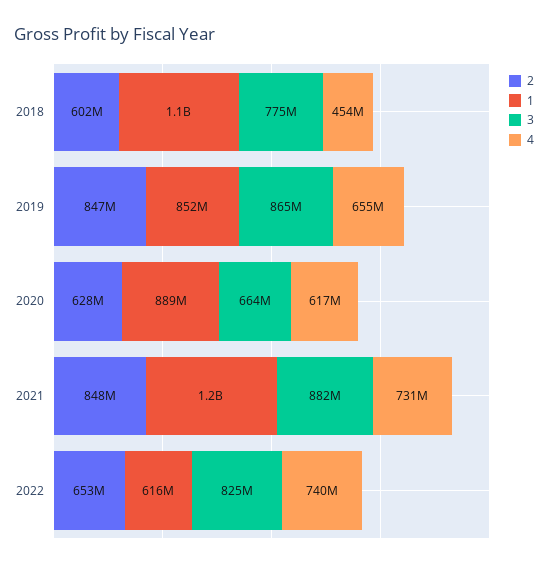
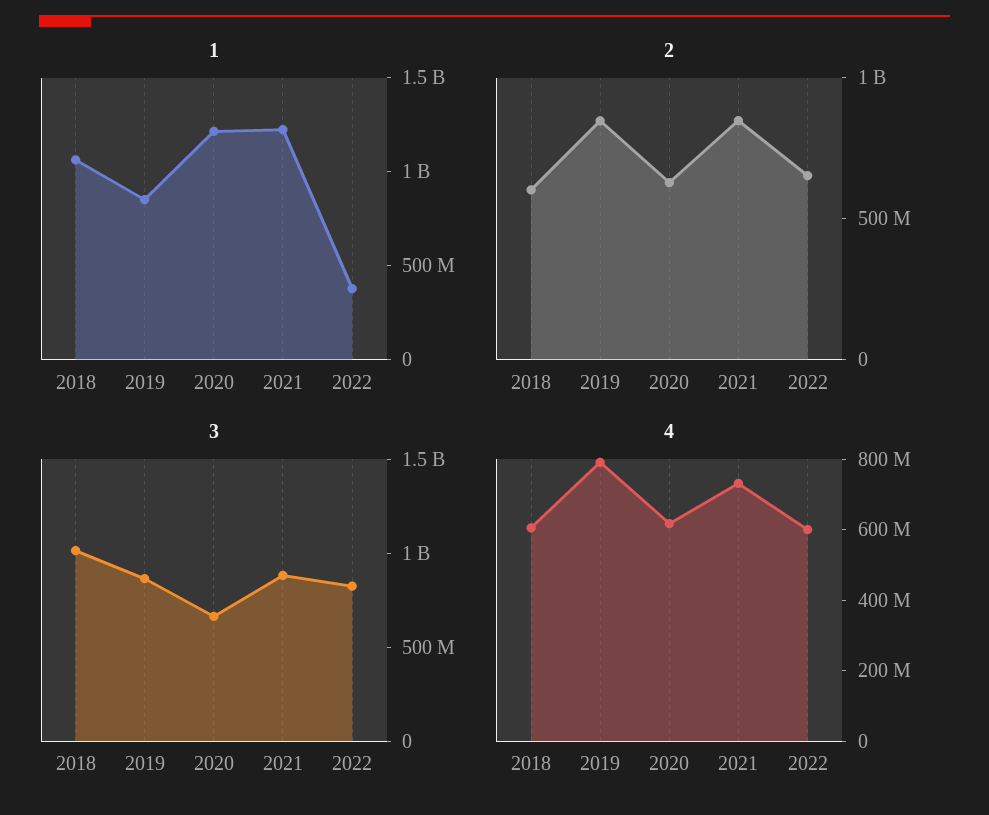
  {
    "2": {
      "2018": 602000000,
      "2019": 847000000,
      "2020": 628000000,
      "2021": 848000000,
      "2022": 653000000
    },
    "1": {
      "2018": 1100000000,
      "2019": 852000000,
-     "2020": 889000000,
+     "2020": 1200000000,
      "2021": 1200000000,
-     "2022": 616000000
+     "2022": 400000000
    },
    "3": {
-     "2018": 775000000,
+     "2018": 1000000000,
      "2019": 865000000,
      "2020": 664000000,
      "2021": 882000000,
      "2022": 825000000
    },
    "4": {
-     "2018": 454000000,
+     "2018": 600000000,
-     "2019": 655000000,
+     "2019": 800000000,
      "2020": 617000000,
      "2021": 731000000,
-     "2022": 740000000
+     "2022": 600000000
    }
  }

